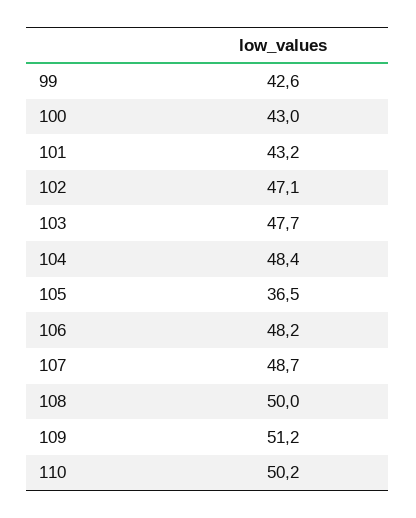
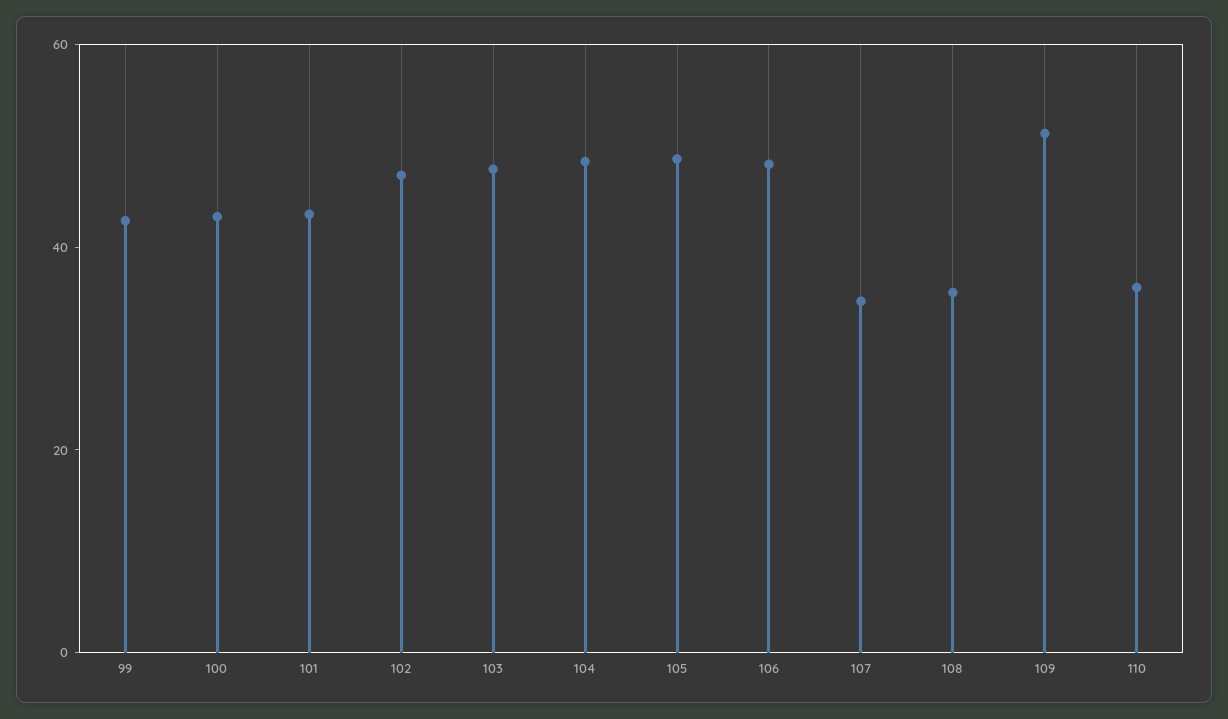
  {
    "99": 42.6,
    "100": 43,
    "101": 43.2,
    "102": 47.1,
    "103": 47.7,
    "104": 48.4,
-   "105": 36.5,
+   "105": 50,
    "106": 48.2,
-   "107": 48.7,
+   "107": 35,
-   "108": 50,
+   "108": 35,
    "109": 51.2,
-   "110": 50.2
+   "110": 35
  }

